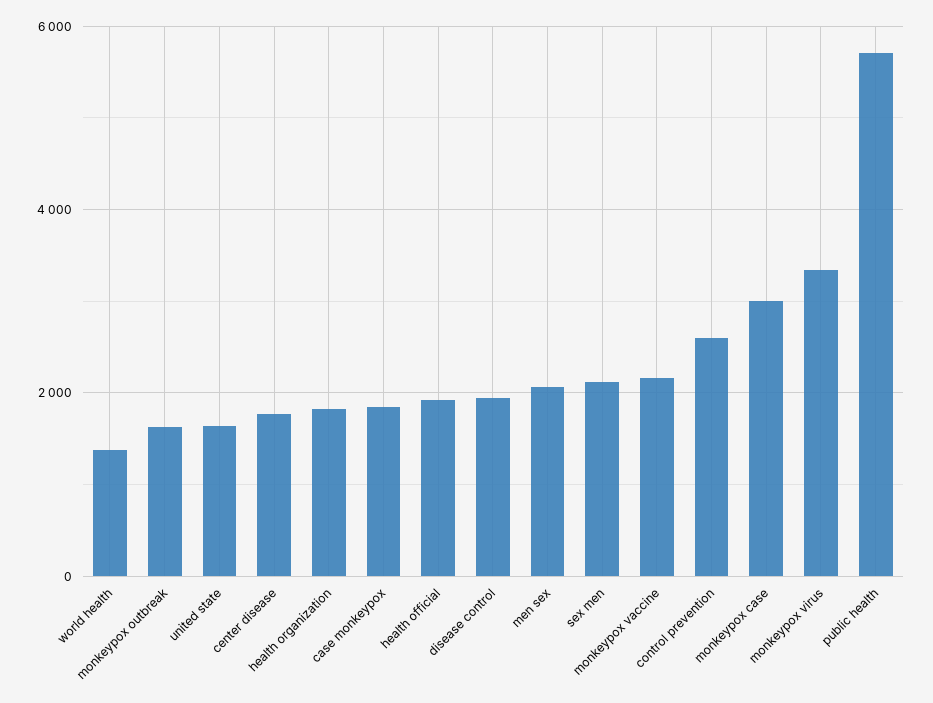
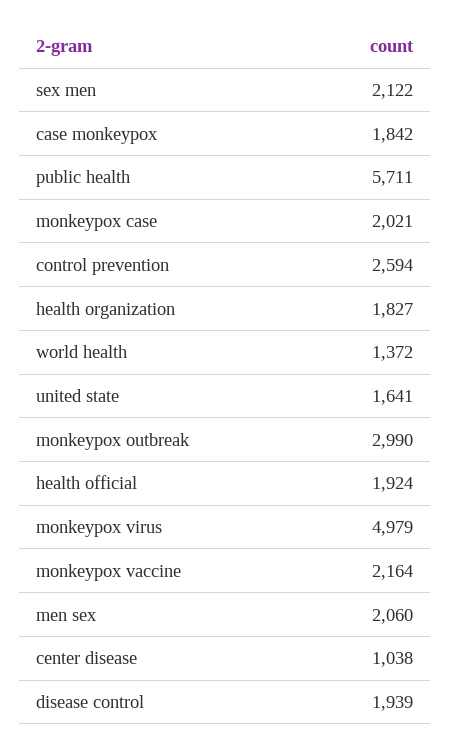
  {
    "world health": 1372,
-   "monkeypox outbreak": 1600,
+   "monkeypox outbreak": 2990,
    "united state": 1641,
-   "center disease": 1800,
+   "center disease": 1038,
    "health organization": 1827,
    "case monkeypox": 1842,
    "health official": 1924,
    "disease control": 1939,
    "men sex": 2060,
    "sex men": 2122,
    "monkeypox vaccine": 2164,
    "control prevention": 2594,
-   "monkeypox case": 3000,
+   "monkeypox case": 2021,
-   "monkeypox virus": 3400,
+   "monkeypox virus": 4979,
    "public health": 5711
  }

